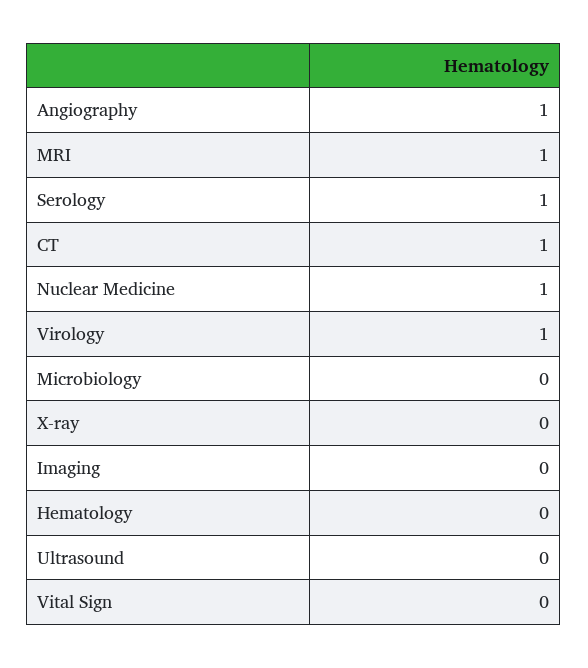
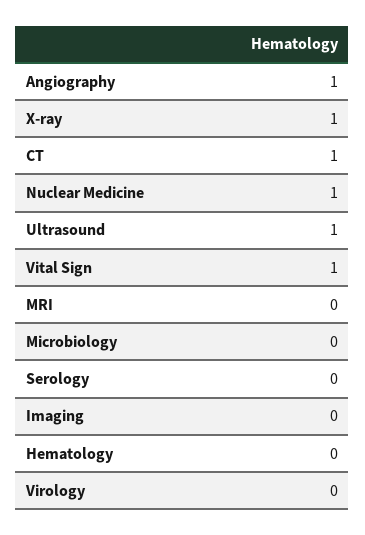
  {
    "Angiography": 1,
-   "MRI": 1,
+   "MRI": 0,
-   "Serology": 1,
+   "Serology": 0,
    "CT": 1,
    "Nuclear Medicine": 1,
-   "Virology": 1,
+   "Virology": 0,
    "Microbiology": 0,
-   "X-ray": 0,
+   "X-ray": 1,
    "Imaging": 0,
    "Hematology": 0,
-   "Ultrasound": 0,
+   "Ultrasound": 1,
-   "Vital Sign": 0
+   "Vital Sign": 1
  }

